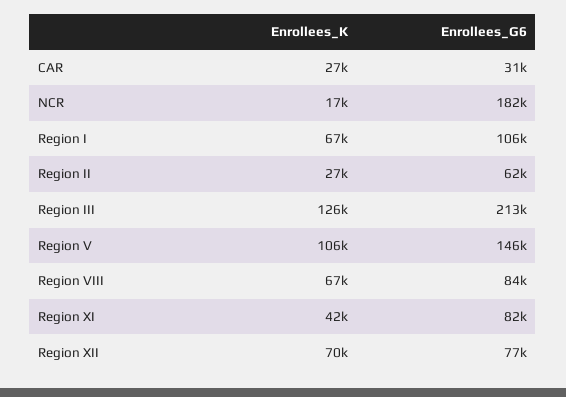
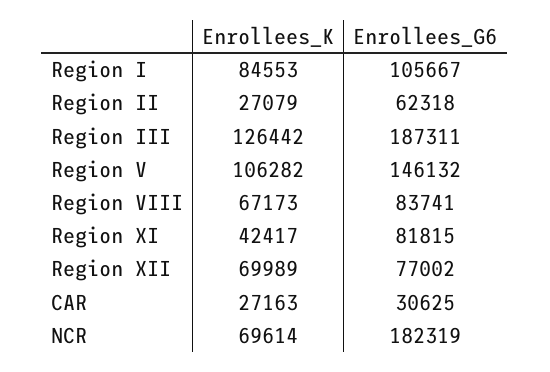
  {
    "Enrollees_K": {
      "CAR": 27163,
-     "NCR": 17000,
+     "NCR": 69614,
-     "Region I": 67000,
+     "Region I": 84553,
      "Region II": 27079,
      "Region III": 126442,
      "Region V": 106282,
      "Region VIII": 67173,
      "Region XI": 42417,
      "Region XII": 69989
    },
    "Enrollees_G6": {
      "CAR": 30625,
      "NCR": 182319,
      "Region I": 105667,
      "Region II": 62318,
-     "Region III": 213000,
+     "Region III": 187311,
      "Region V": 146132,
      "Region VIII": 83741,
      "Region XI": 81815,
      "Region XII": 77002
    }
  }

